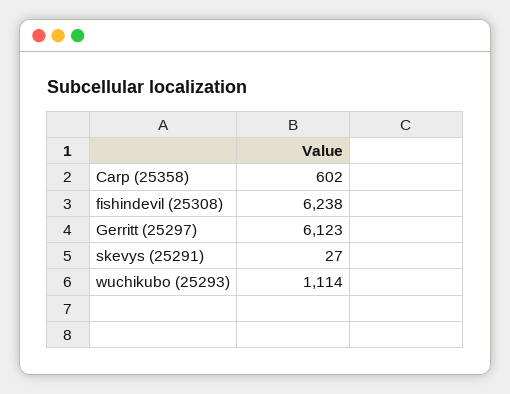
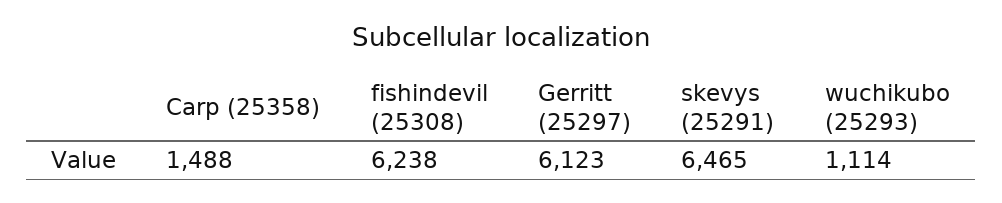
  {
-   "Carp (25358)": 602,
+   "Carp (25358)": 1488,
    "fishindevil (25308)": 6238,
    "Gerritt (25297)": 6123,
-   "skevys (25291)": 27,
+   "skevys (25291)": 6465,
    "wuchikubo (25293)": 1114
  }

